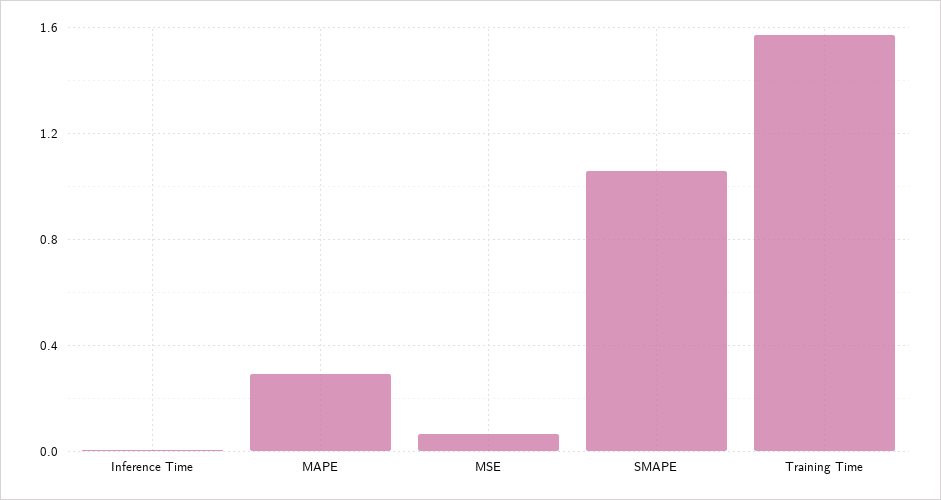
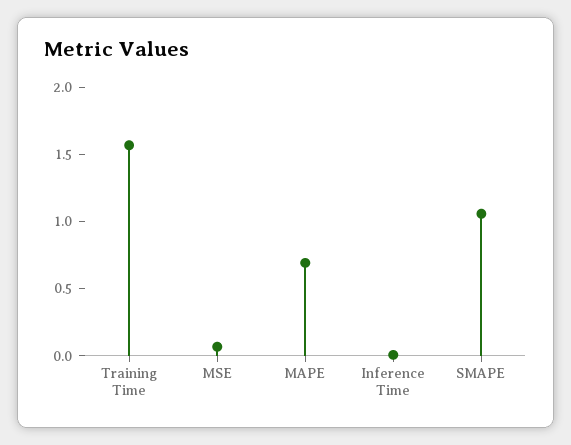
  {
    "Inference Time": 0,
-   "MAPE": 0.3,
+   "MAPE": 0.7,
    "MSE": 0.05,
    "SMAPE": 1.05,
    "Training Time": 1.55
  }

